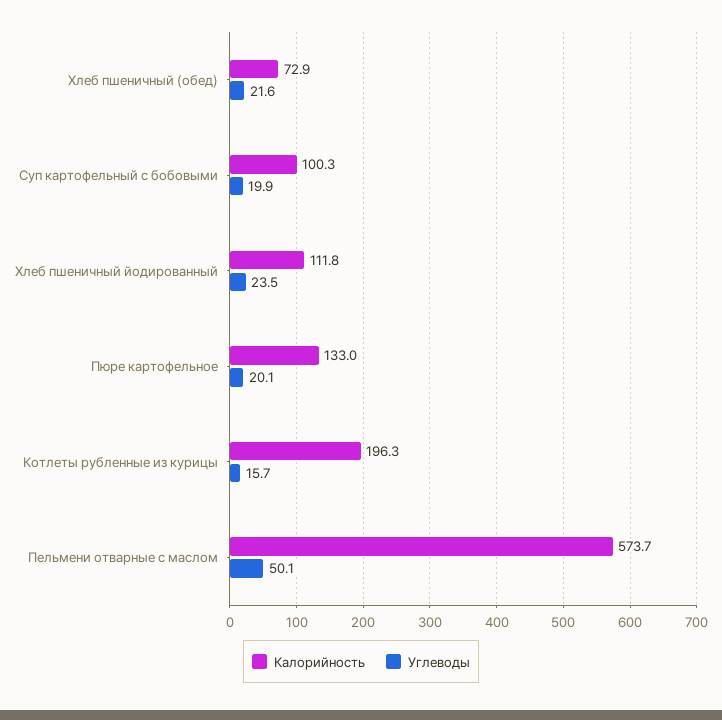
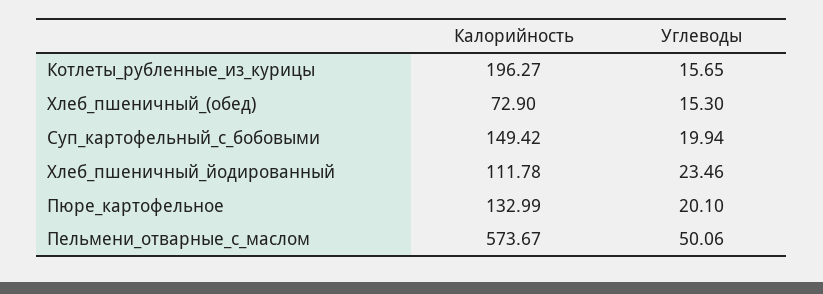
  {
    "Калорийность": {
      "Хлеб пшеничный (обед)": 72.9,
-     "Суп картофельный с бобовыми": 100.3,
+     "Суп картофельный с бобовыми": 149.42,
      "Хлеб пшеничный йодированный": 111.78,
      "Пюре картофельное": 132.99,
      "Котлеты рубленные из курицы": 196.27,
      "Пельмени отварные с маслом": 573.67
    },
    "Углеводы": {
-     "Хлеб пшеничный (обед)": 21.6,
+     "Хлеб пшеничный (обед)": 15.3,
      "Суп картофельный с бобовыми": 19.94,
      "Хлеб пшеничный йодированный": 23.46,
      "Пюре картофельное": 20.1,
      "Котлеты рубленные из курицы": 15.65,
      "Пельмени отварные с маслом": 50.06
    }
  }

